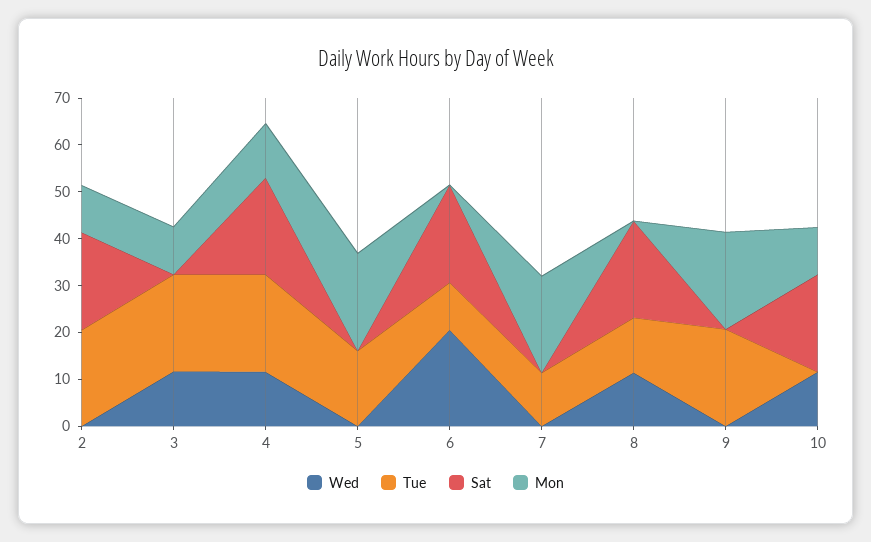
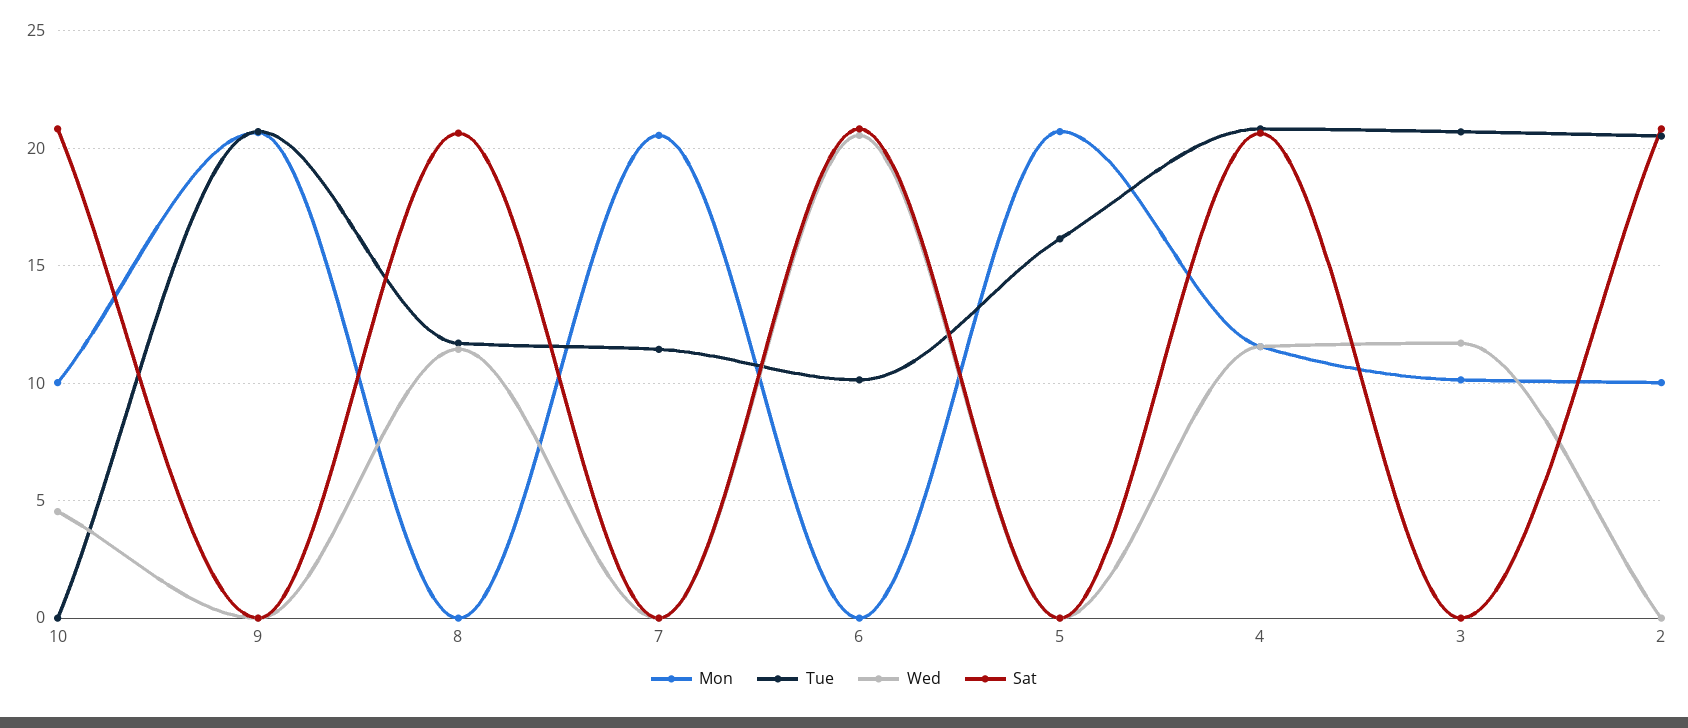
  {
    "Wed": {
      "2": 0,
      "3": 11.5,
      "4": 11.5,
      "5": 0,
      "6": 20.5,
      "7": 0,
      "8": 11.5,
      "9": 0,
-     "10": 12
+     "10": 4.5
    },
    "Tue": {
      "2": 20.5,
      "3": 20.5,
      "4": 21,
      "5": 16,
      "6": 10,
      "7": 11.5,
      "8": 11.5,
      "9": 20.5,
      "10": 0
    },
    "Sat": {
      "2": 21,
      "3": 0,
      "4": 20.5,
      "5": 0,
      "6": 21,
      "7": 0,
      "8": 20.5,
      "9": 0,
      "10": 21
    },
    "Mon": {
      "2": 10,
      "3": 10,
      "4": 11.5,
      "5": 20.5,
      "6": 0,
      "7": 20.5,
      "8": 0,
      "9": 20.5,
      "10": 10
    }
  }

